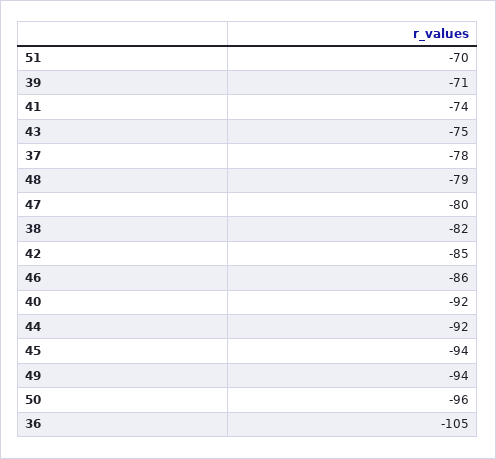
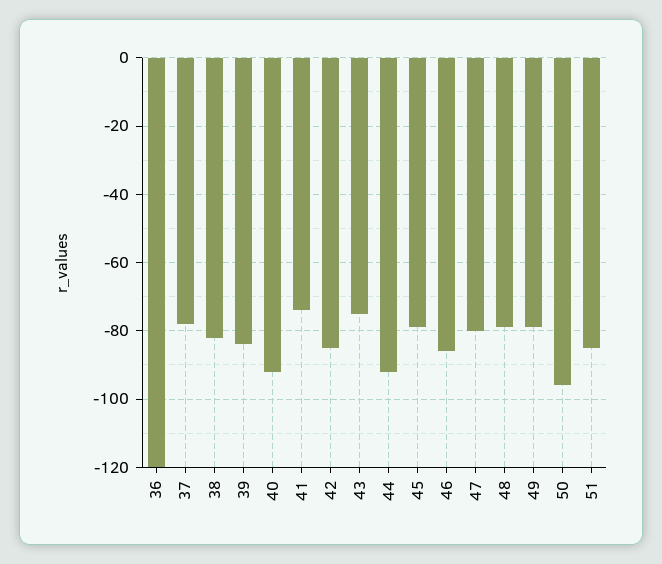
  {
-   "51": -70,
+   "51": -85,
-   "39": -71,
+   "39": -85,
    "41": -74,
    "43": -75,
    "37": -78,
    "48": -79,
    "47": -80,
    "38": -82,
    "42": -85,
    "46": -86,
    "40": -92,
    "44": -92,
-   "45": -94,
+   "45": -80,
-   "49": -94,
+   "49": -80,
    "50": -96,
-   "36": -105
+   "36": -120
  }

